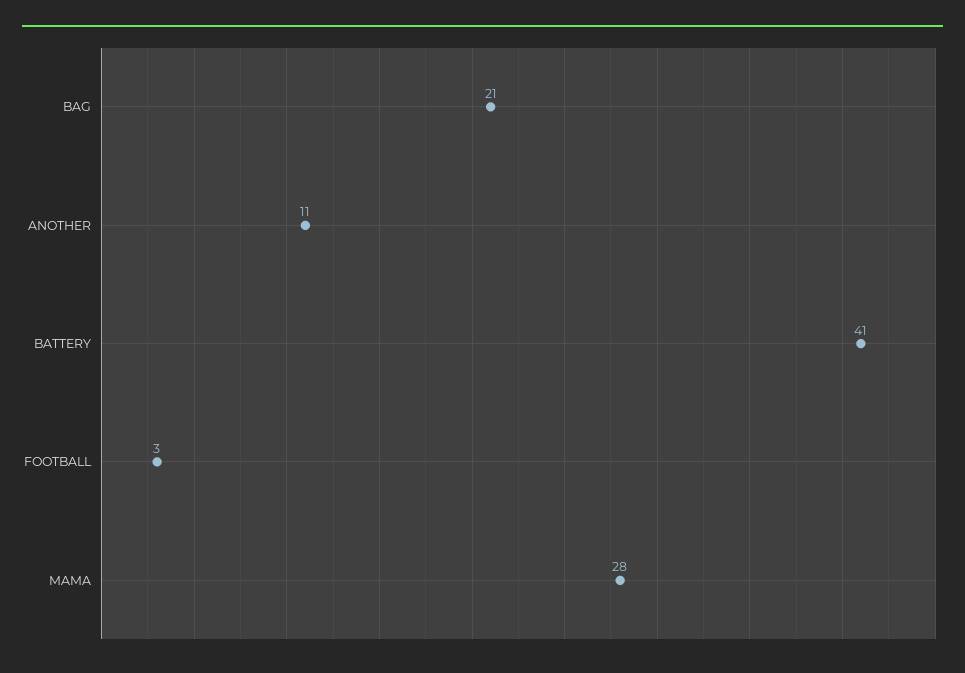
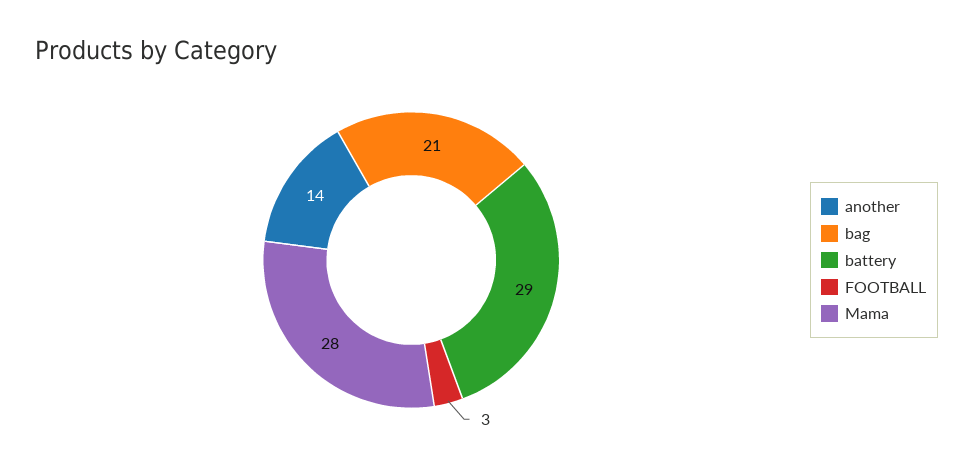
  {
    "BAG": 21,
-   "ANOTHER": 11,
+   "ANOTHER": 14,
-   "BATTERY": 41,
+   "BATTERY": 29,
    "FOOTBALL": 3,
    "MAMA": 28
  }

